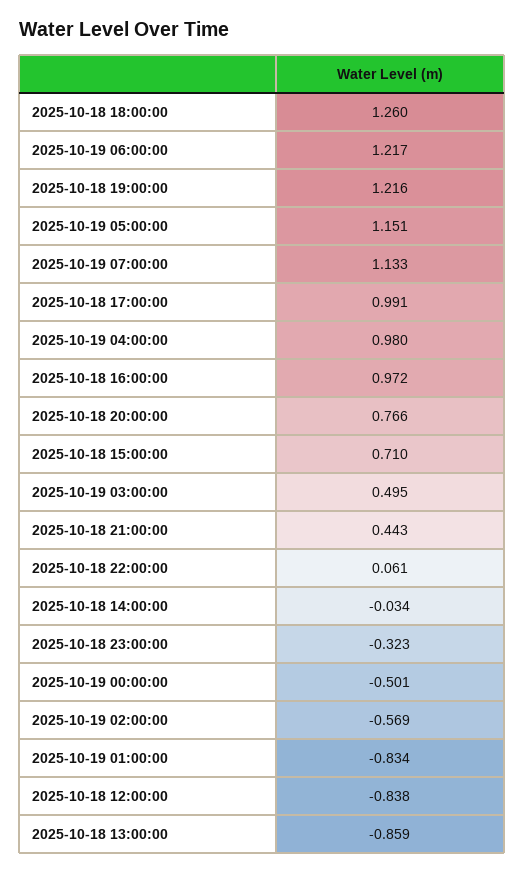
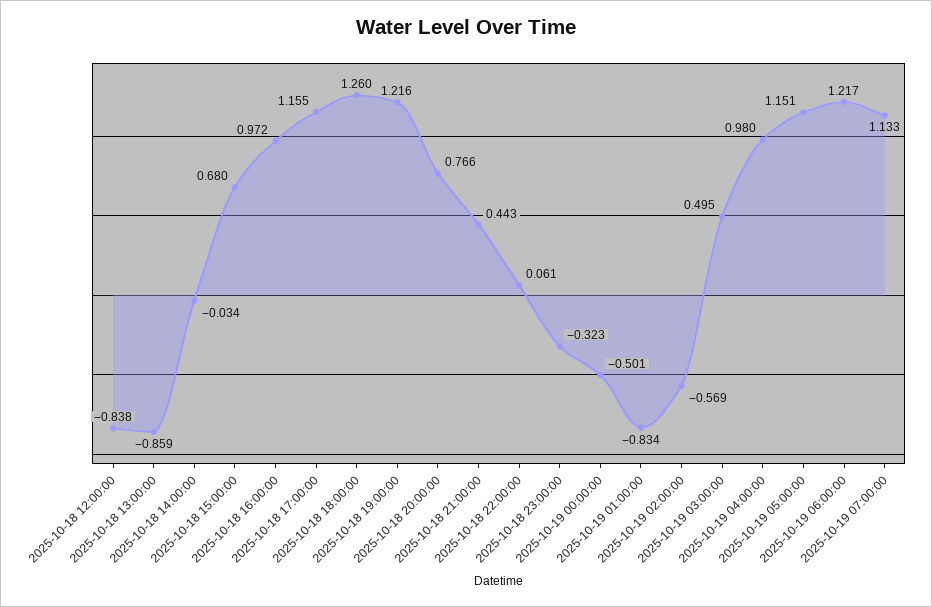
  {
    "2025-10-18 18:00:00": 1.26,
    "2025-10-19 06:00:00": 1.217,
    "2025-10-18 19:00:00": 1.216,
    "2025-10-19 05:00:00": 1.151,
    "2025-10-19 07:00:00": 1.133,
-   "2025-10-18 17:00:00": 0.991,
+   "2025-10-18 17:00:00": 1.155,
    "2025-10-19 04:00:00": 0.98,
    "2025-10-18 16:00:00": 0.972,
    "2025-10-18 20:00:00": 0.766,
-   "2025-10-18 15:00:00": 0.71,
+   "2025-10-18 15:00:00": 0.68,
    "2025-10-19 03:00:00": 0.495,
    "2025-10-18 21:00:00": 0.443,
    "2025-10-18 22:00:00": 0.061,
    "2025-10-18 14:00:00": -0.034,
    "2025-10-18 23:00:00": -0.323,
    "2025-10-19 00:00:00": -0.501,
    "2025-10-19 02:00:00": -0.569,
    "2025-10-19 01:00:00": -0.834,
    "2025-10-18 12:00:00": -0.838,
    "2025-10-18 13:00:00": -0.859
  }

